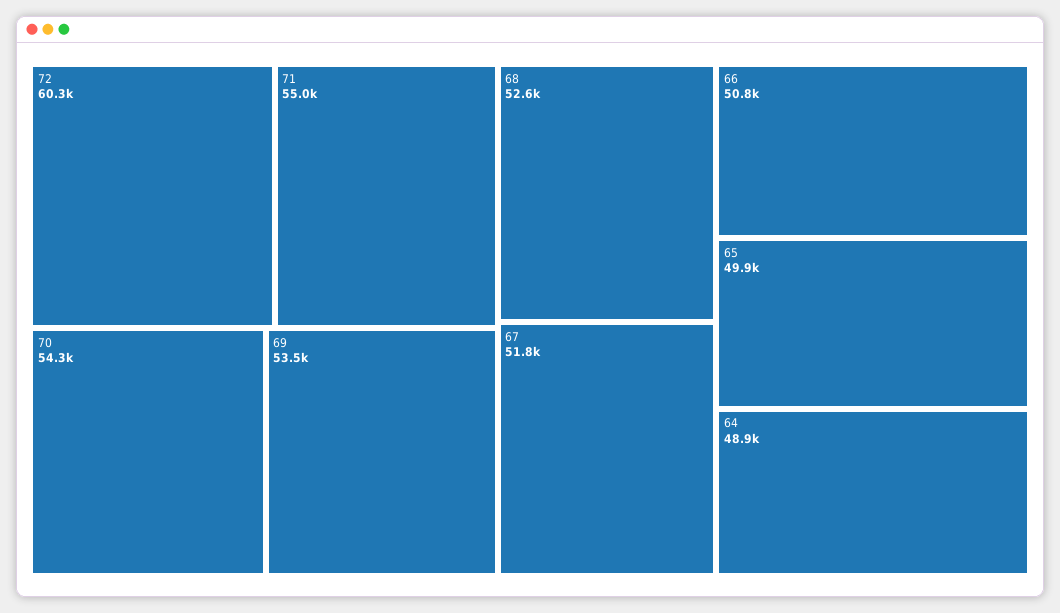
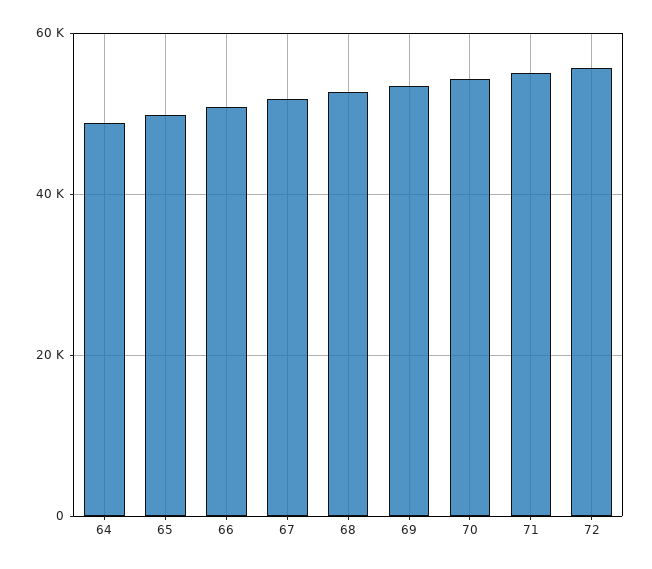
  {
-   "72": 60300,
+   "72": 56000,
    "71": 55000,
    "70": 54300,
    "69": 53500,
    "68": 52600,
    "67": 51800,
    "66": 50800,
    "65": 49900,
    "64": 48900
  }

